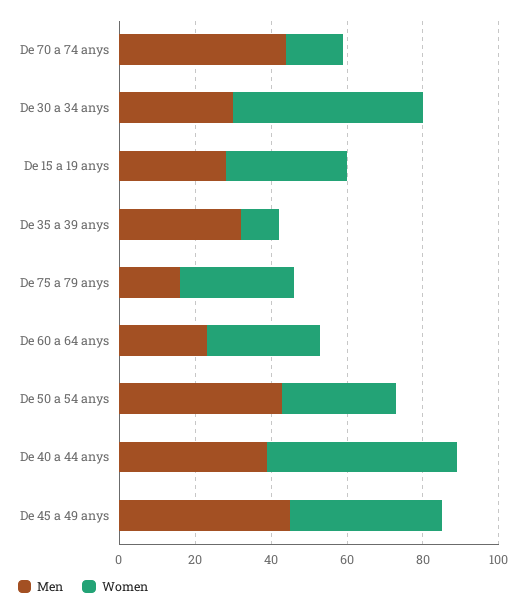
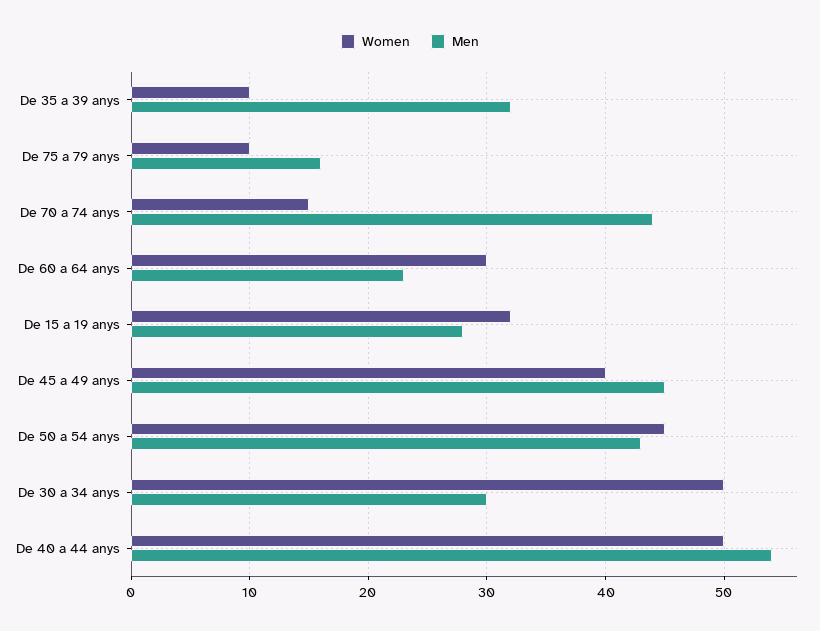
  {
    "Men": {
      "De 70 a 74 anys": 44,
      "De 30 a 34 anys": 30,
      "De 15 a 19 anys": 28,
      "De 35 a 39 anys": 32,
      "De 75 a 79 anys": 16,
      "De 60 a 64 anys": 23,
      "De 50 a 54 anys": 43,
-     "De 40 a 44 anys": 40,
+     "De 40 a 44 anys": 54,
      "De 45 a 49 anys": 45
    },
    "Women": {
      "De 70 a 74 anys": 15,
      "De 30 a 34 anys": 50,
      "De 15 a 19 anys": 32,
      "De 35 a 39 anys": 10,
-     "De 75 a 79 anys": 30,
+     "De 75 a 79 anys": 10,
      "De 60 a 64 anys": 30,
-     "De 50 a 54 anys": 30,
+     "De 50 a 54 anys": 45,
      "De 40 a 44 anys": 50,
      "De 45 a 49 anys": 40
    }
  }

